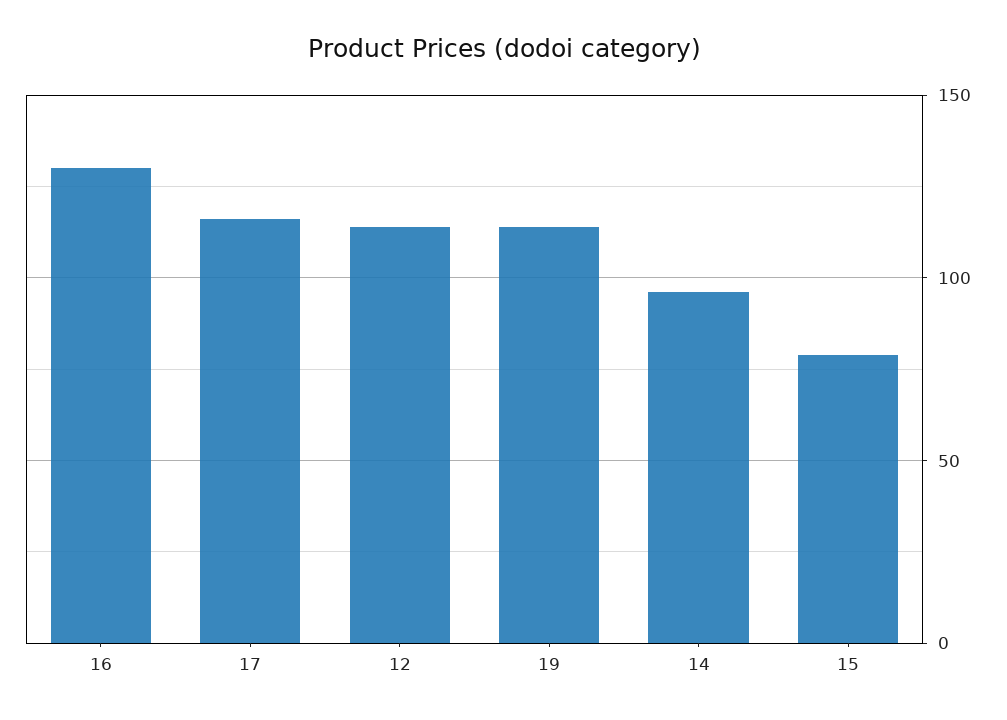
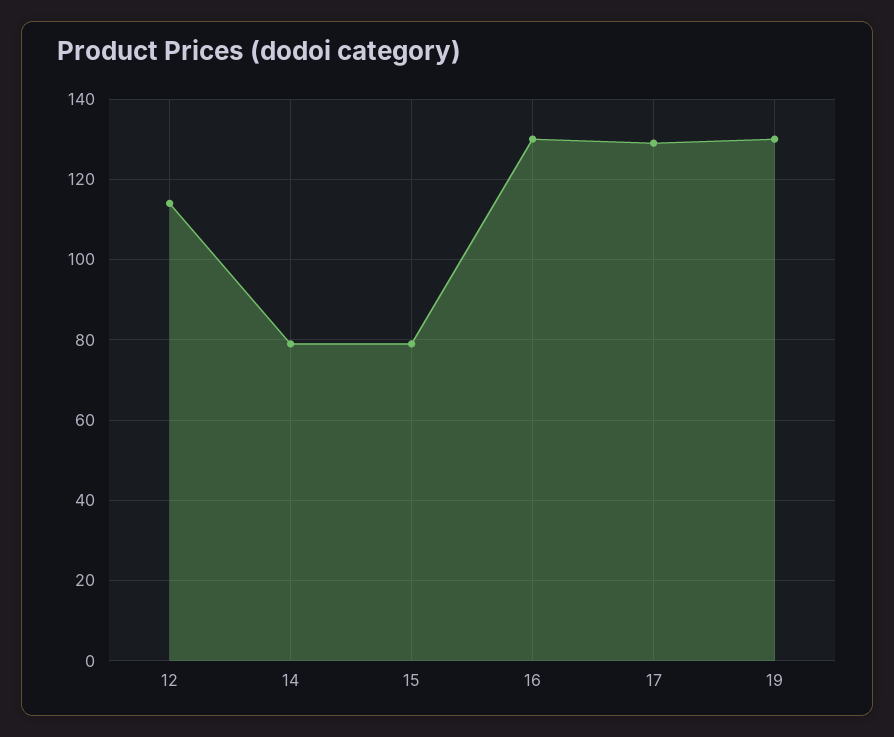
  {
    "16": 130,
-   "17": 115,
+   "17": 130,
    "12": 115,
-   "19": 115,
+   "19": 130,
-   "14": 95,
+   "14": 80,
    "15": 80
  }

